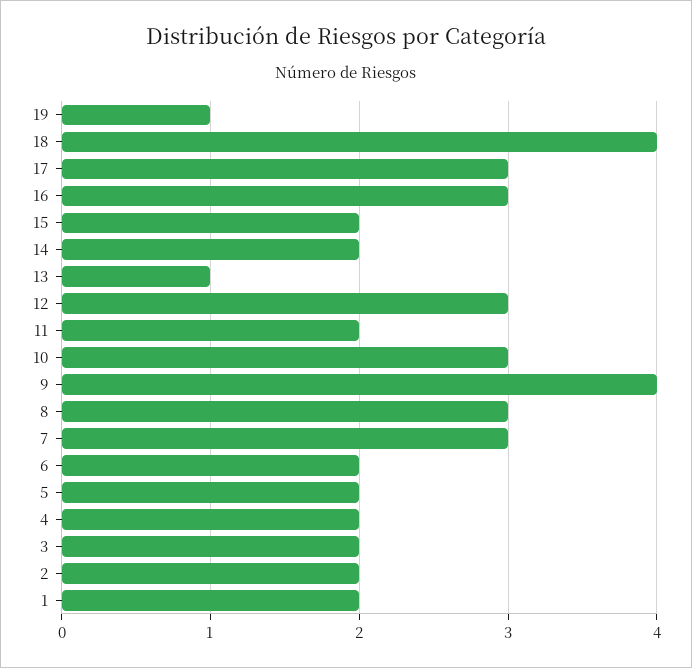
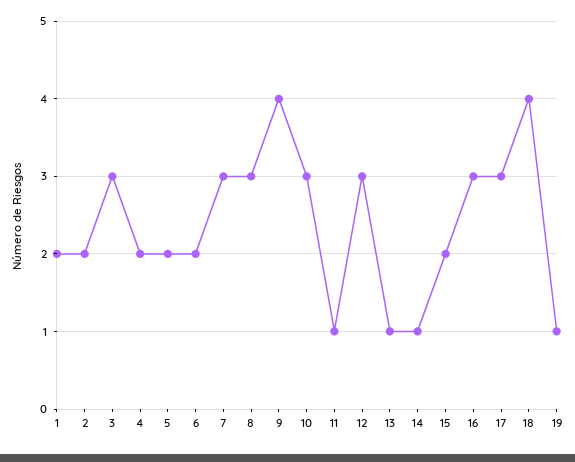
  {
    "19": 1,
    "18": 4,
    "17": 3,
    "16": 3,
    "15": 2,
-   "14": 2,
+   "14": 1,
    "13": 1,
    "12": 3,
-   "11": 2,
+   "11": 1,
    "10": 3,
    "9": 4,
    "8": 3,
    "7": 3,
    "6": 2,
    "5": 2,
    "4": 2,
-   "3": 2,
+   "3": 3,
    "2": 2,
    "1": 2
  }

